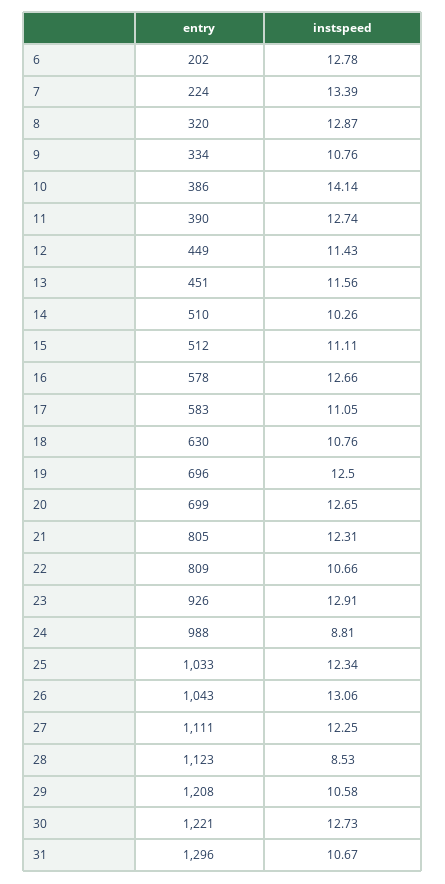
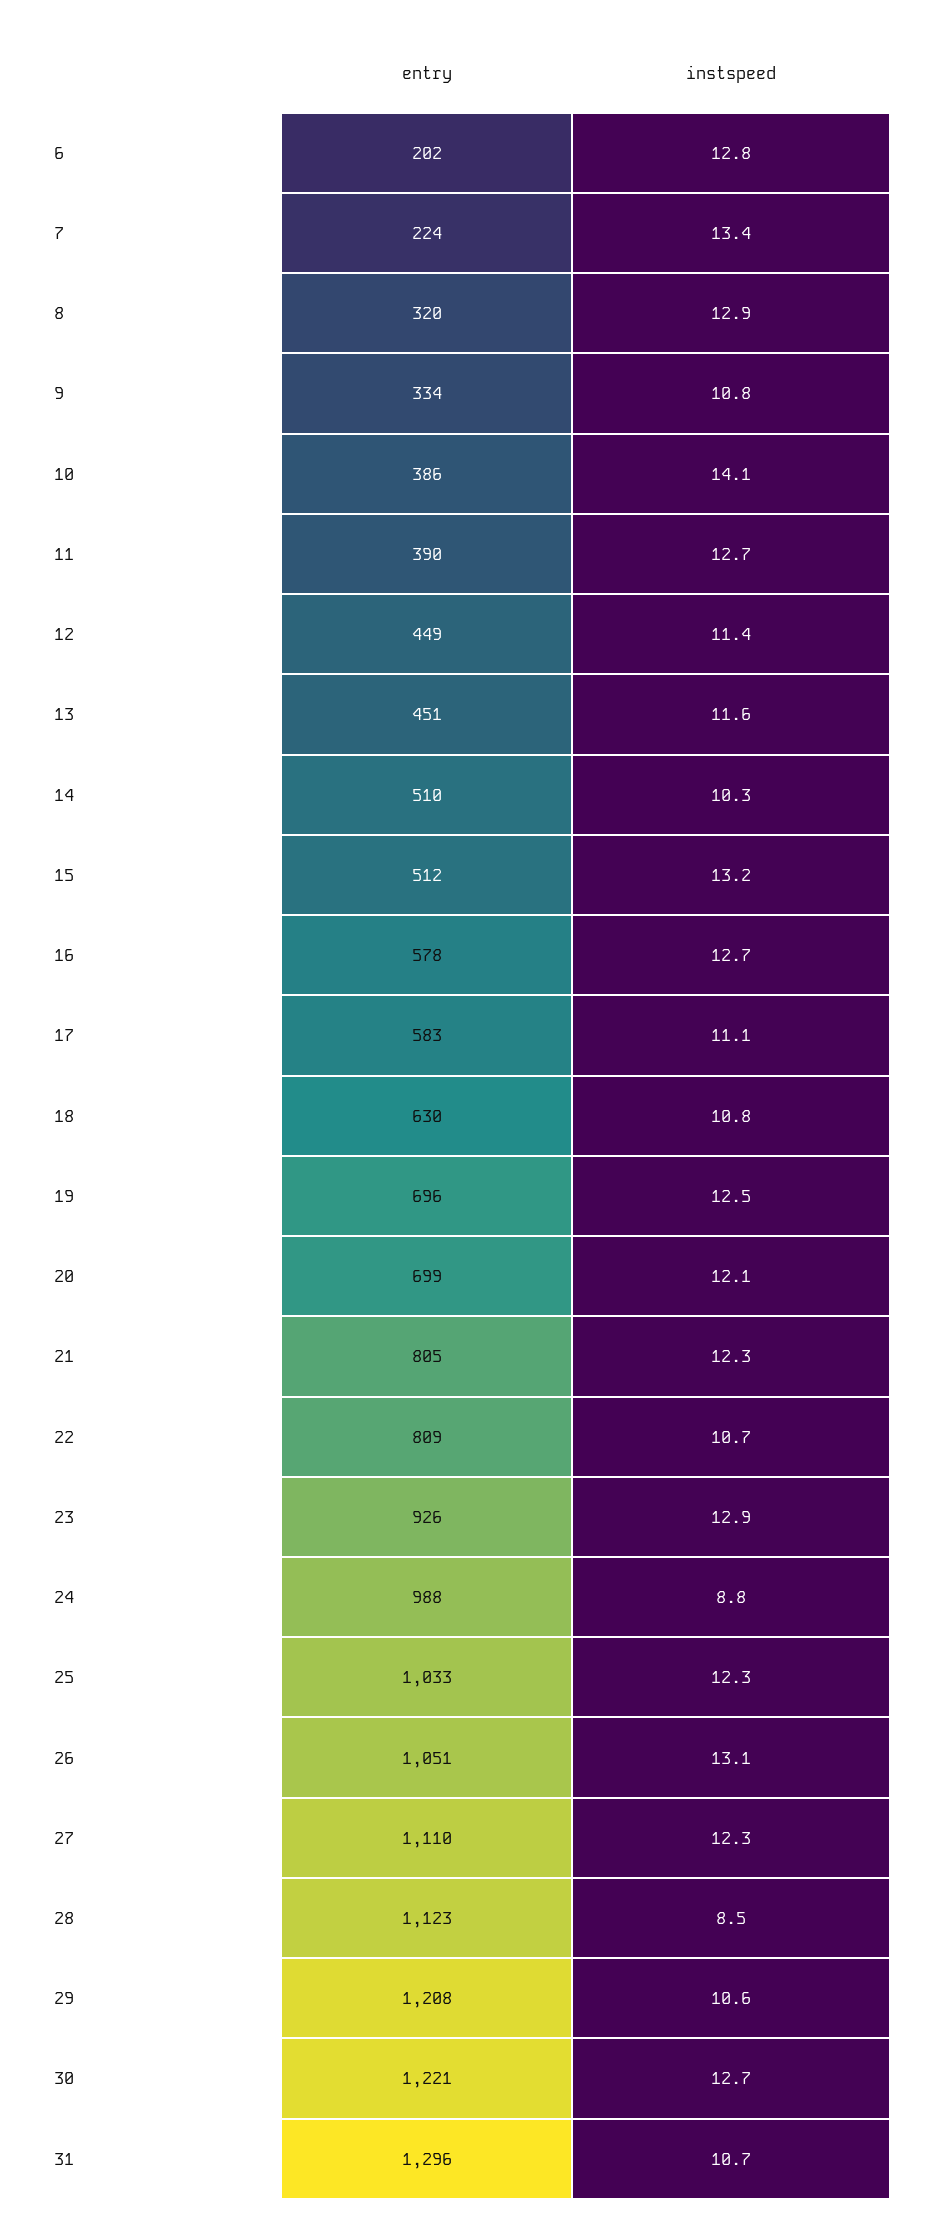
  {
    "entry": {
      "6": 202,
      "7": 224,
      "8": 320,
      "9": 334,
      "10": 386,
      "11": 390,
      "12": 449,
      "13": 451,
      "14": 510,
      "15": 512,
      "16": 578,
      "17": 583,
      "18": 630,
      "19": 696,
      "20": 699,
      "21": 805,
      "22": 809,
      "23": 926,
      "24": 988,
      "25": 1033,
-     "26": 1043,
+     "26": 1051,
-     "27": 1111,
+     "27": 1110,
      "28": 1123,
      "29": 1208,
      "30": 1221,
      "31": 1296
    },
    "instspeed": {
      "6": 12.78,
      "7": 13.39,
      "8": 12.87,
      "9": 10.76,
      "10": 14.14,
      "11": 12.74,
      "12": 11.43,
      "13": 11.56,
      "14": 10.26,
-     "15": 11.11,
+     "15": 13.2,
      "16": 12.66,
      "17": 11.05,
      "18": 10.76,
      "19": 12.5,
-     "20": 12.65,
+     "20": 12.1,
      "21": 12.31,
      "22": 10.66,
      "23": 12.91,
      "24": 8.81,
      "25": 12.34,
      "26": 13.06,
      "27": 12.25,
      "28": 8.53,
      "29": 10.58,
      "30": 12.73,
      "31": 10.67
    }
  }

